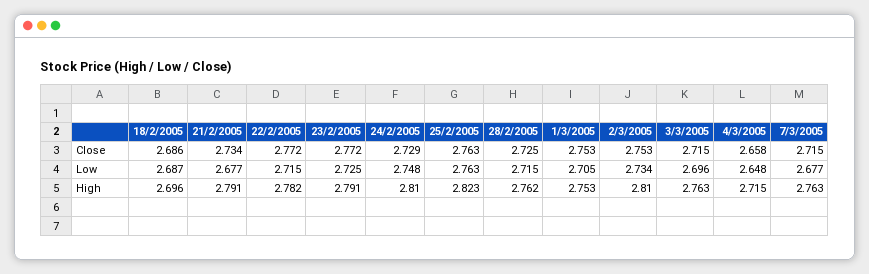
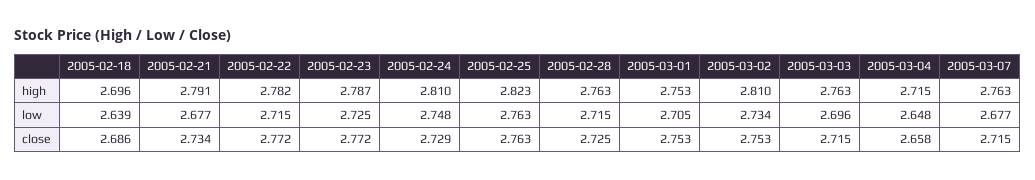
  {
    "18/2/2005": {
      "Close": 2.686,
-     "Low": 2.687,
+     "Low": 2.639,
      "High": 2.696
    },
    "21/2/2005": {
      "Close": 2.734,
      "Low": 2.677,
      "High": 2.791
    },
    "22/2/2005": {
      "Close": 2.772,
      "Low": 2.715,
      "High": 2.782
    },
    "23/2/2005": {
      "Close": 2.772,
      "Low": 2.725,
-     "High": 2.791
+     "High": 2.787
    },
    "24/2/2005": {
      "Close": 2.729,
      "Low": 2.748,
      "High": 2.81
    },
    "25/2/2005": {
      "Close": 2.763,
      "Low": 2.763,
      "High": 2.823
    },
    "28/2/2005": {
      "Close": 2.725,
      "Low": 2.715,
-     "High": 2.762
+     "High": 2.763
    },
    "1/3/2005": {
      "Close": 2.753,
      "Low": 2.705,
      "High": 2.753
    },
    "2/3/2005": {
      "Close": 2.753,
      "Low": 2.734,
      "High": 2.81
    },
    "3/3/2005": {
      "Close": 2.715,
      "Low": 2.696,
      "High": 2.763
    },
    "4/3/2005": {
      "Close": 2.658,
      "Low": 2.648,
      "High": 2.715
    },
    "7/3/2005": {
      "Close": 2.715,
      "Low": 2.677,
      "High": 2.763
    }
  }

